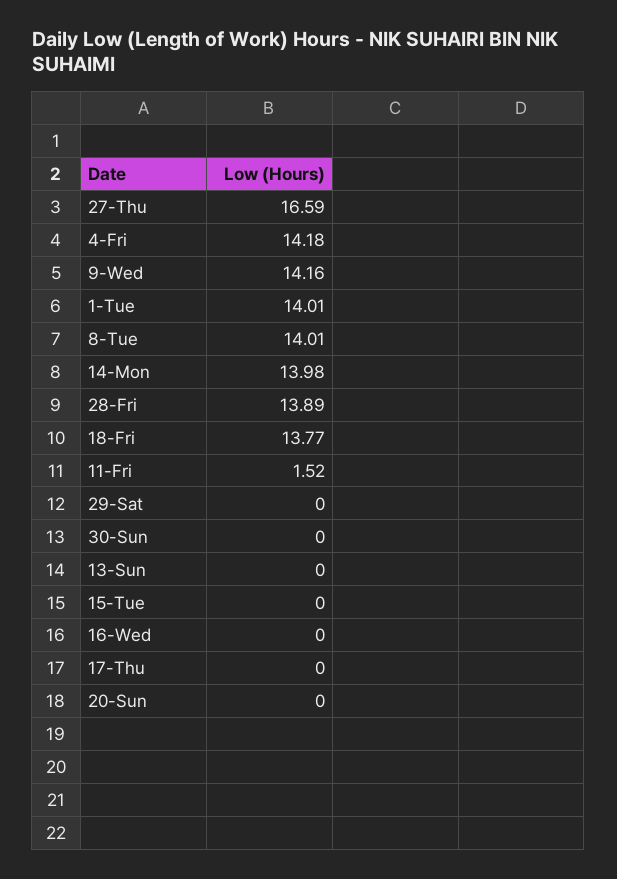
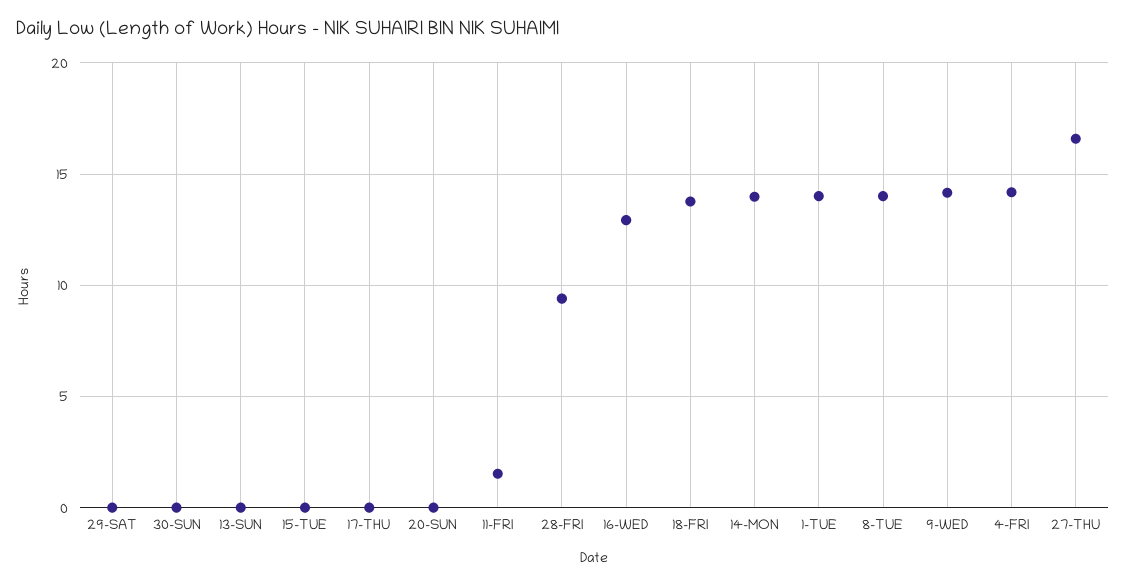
  {
    "27-Thu": 16.59,
    "4-Fri": 14.18,
    "9-Wed": 14.16,
    "1-Tue": 14.01,
    "8-Tue": 14.01,
    "14-Mon": 13.98,
-   "28-Fri": 13.89,
+   "28-Fri": 9.5,
    "18-Fri": 13.77,
    "11-Fri": 1.52,
    "29-Sat": 0,
    "30-Sun": 0,
    "13-Sun": 0,
    "15-Tue": 0,
-   "16-Wed": 0,
+   "16-Wed": 13,
    "17-Thu": 0,
    "20-Sun": 0
  }

